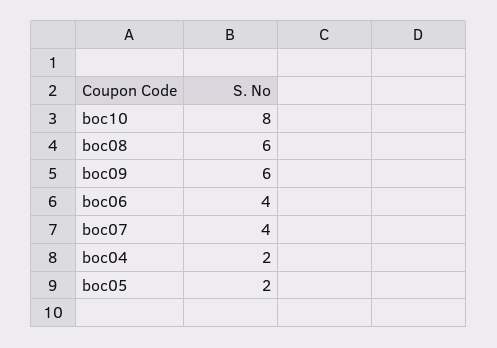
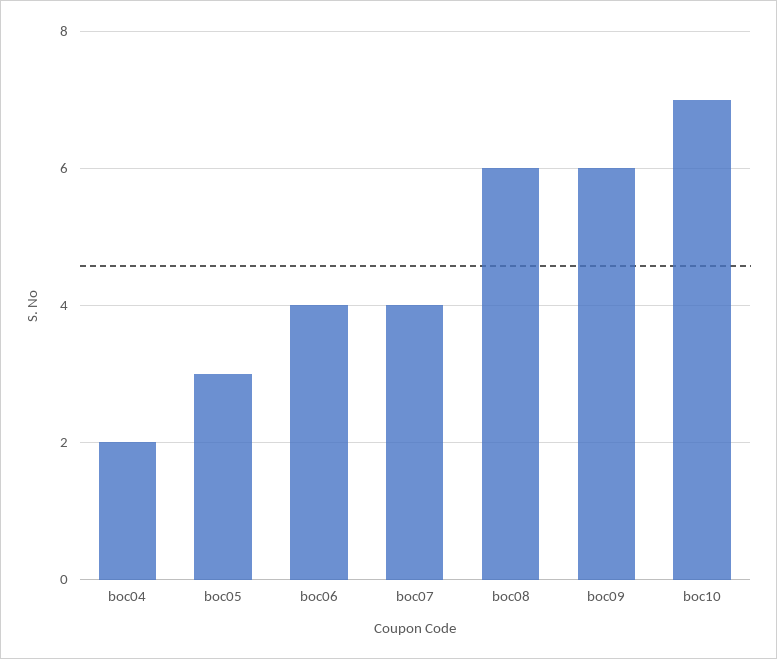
  {
-   "boc10": 8,
+   "boc10": 7,
    "boc08": 6,
    "boc09": 6,
    "boc06": 4,
    "boc07": 4,
    "boc04": 2,
-   "boc05": 2
+   "boc05": 3
  }

